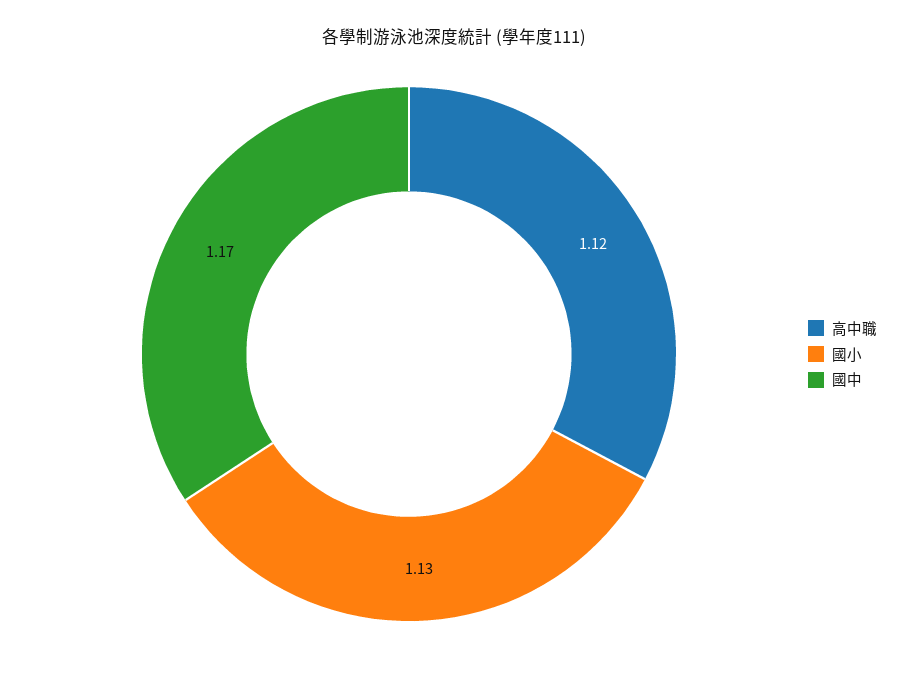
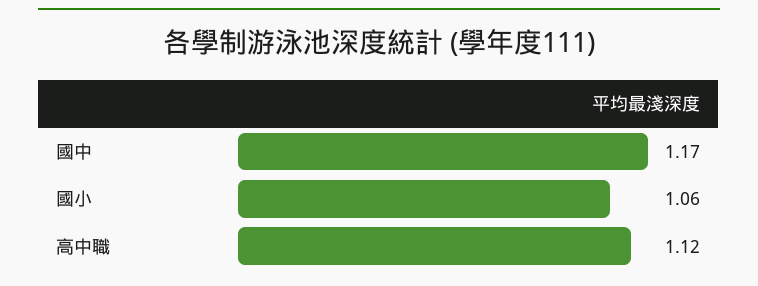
  {
    "高中職": 1.12,
-   "國小": 1.13,
+   "國小": 1.06,
    "國中": 1.17
  }

